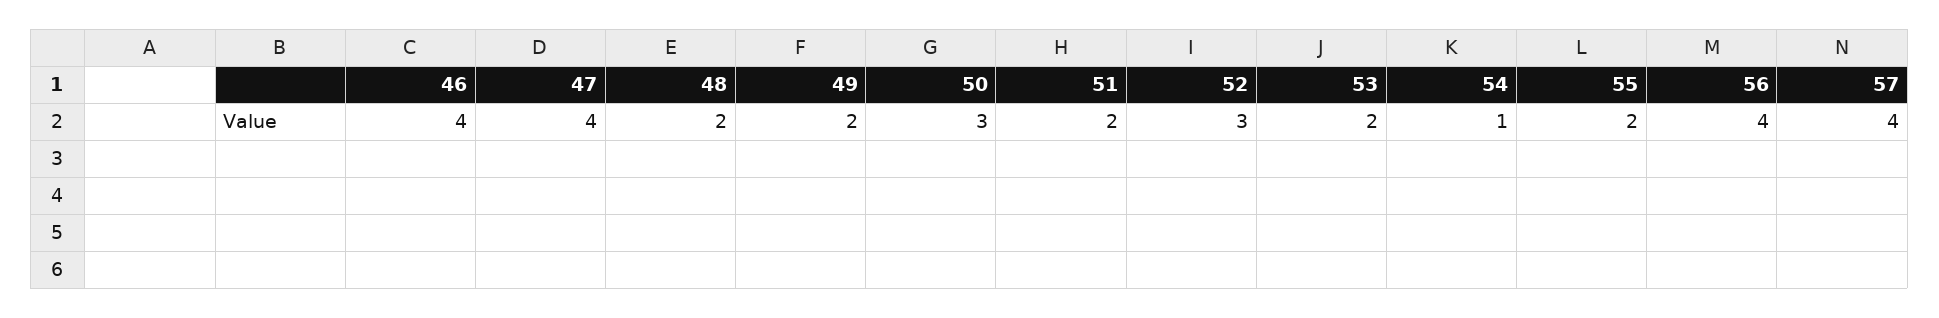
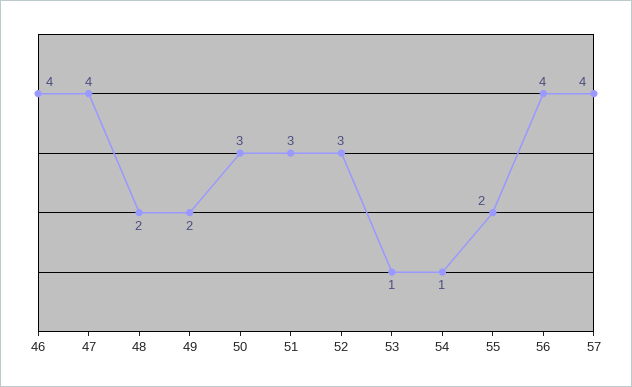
  {
    "46": 4,
    "47": 4,
    "48": 2,
    "49": 2,
    "50": 3,
-   "51": 2,
+   "51": 3,
    "52": 3,
-   "53": 2,
+   "53": 1,
    "54": 1,
    "55": 2,
    "56": 4,
    "57": 4
  }

